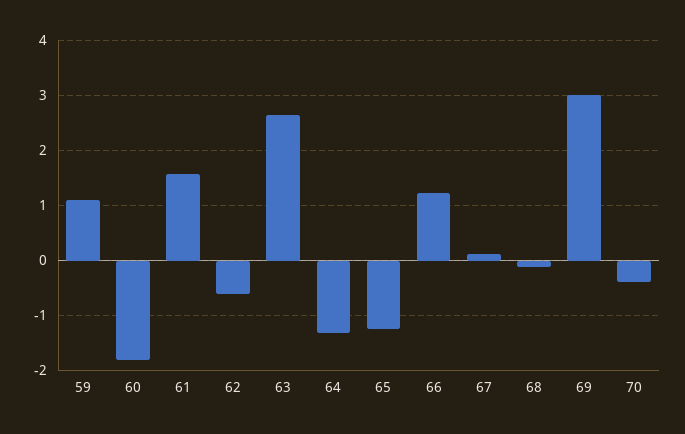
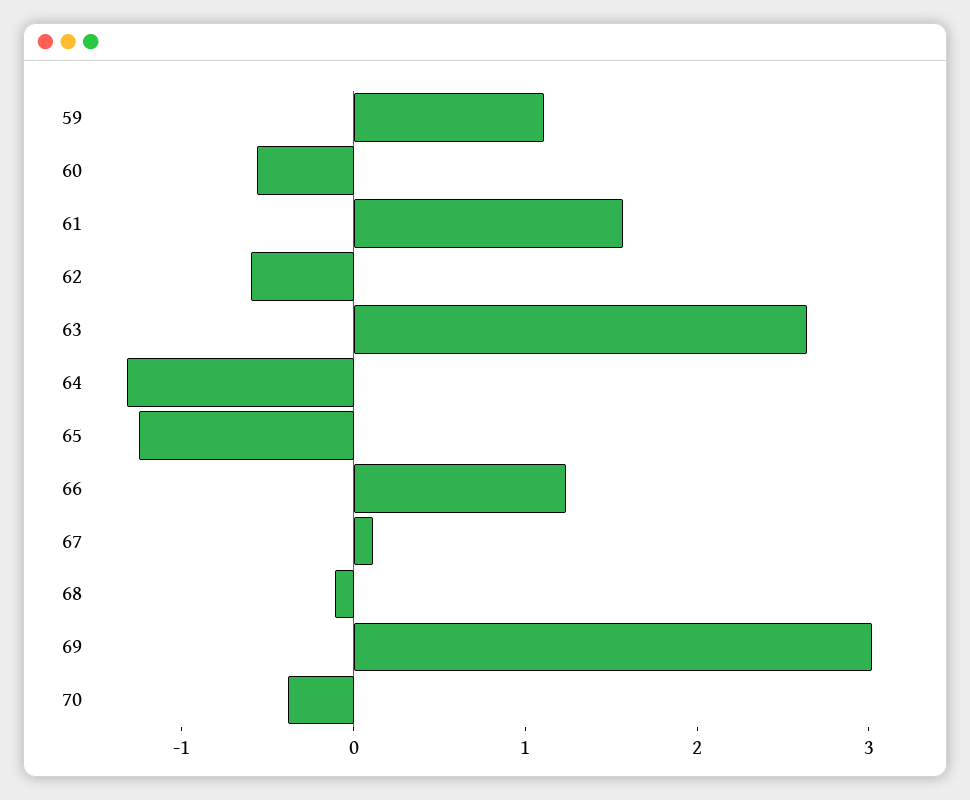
  {
    "59": 1.2,
-   "60": -1.8,
+   "60": -0.6,
    "61": 1.6,
    "62": -0.6,
    "63": 2.6,
    "64": -1.4,
    "65": -1.2,
    "66": 1.2,
    "67": 0.2,
    "68": -0.2,
    "69": 3,
    "70": -0.4
  }

